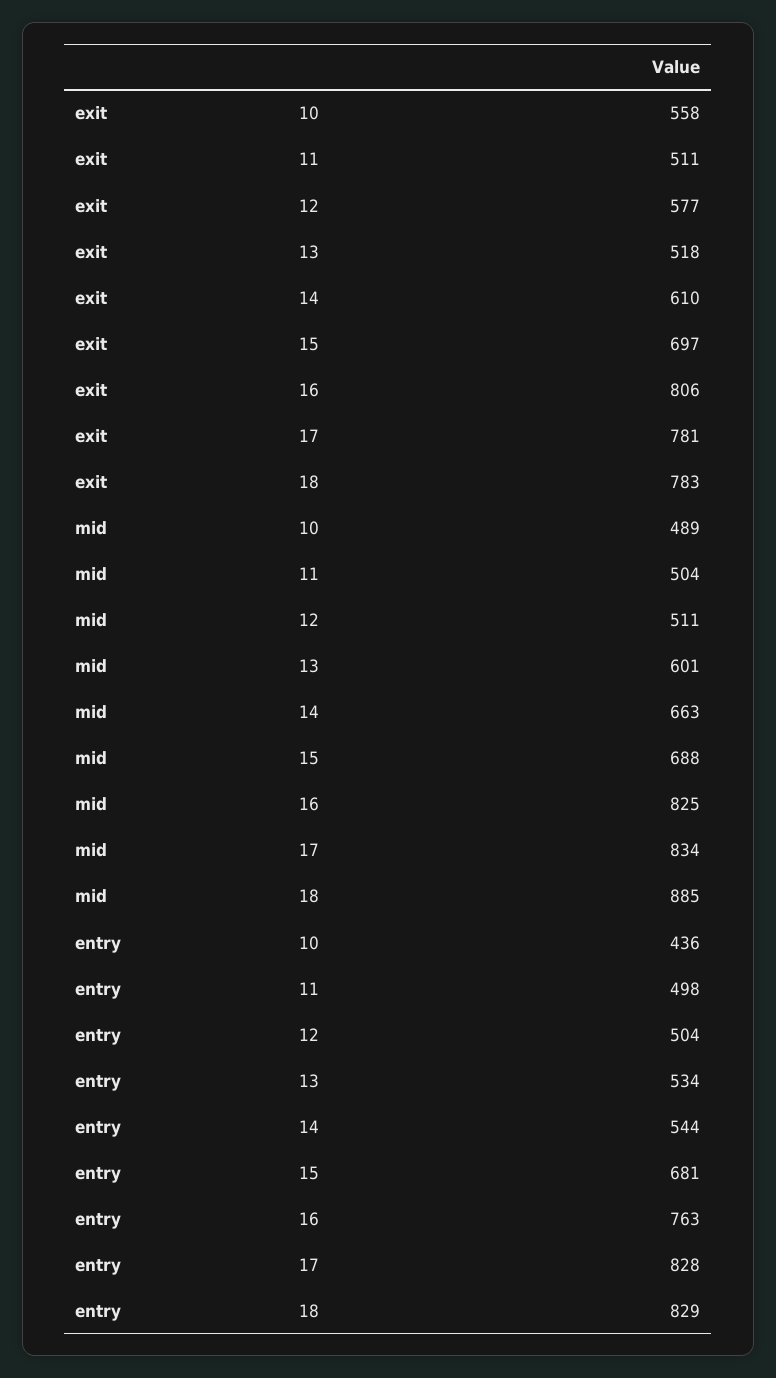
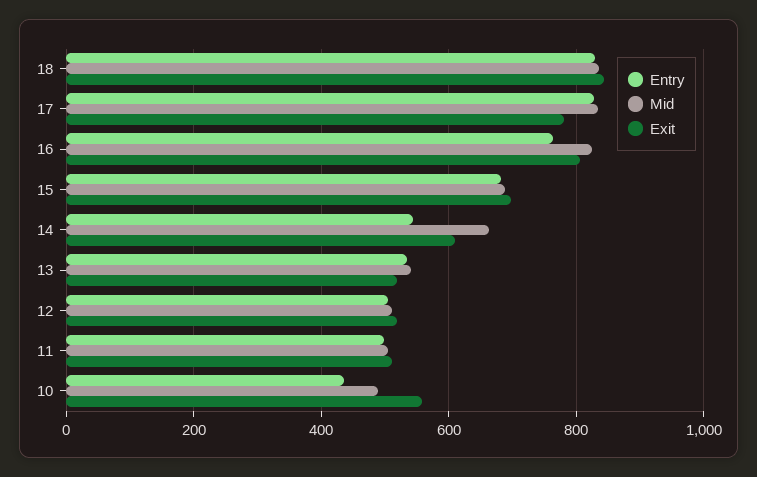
  {
    "exit": {
      "10": 558,
      "11": 511,
-     "12": 577,
+     "12": 520,
      "13": 518,
      "14": 610,
      "15": 697,
      "16": 806,
      "17": 781,
-     "18": 783
+     "18": 840
    },
    "mid": {
      "10": 489,
      "11": 504,
      "12": 511,
-     "13": 601,
+     "13": 540,
      "14": 663,
      "15": 688,
      "16": 825,
      "17": 834,
-     "18": 885
+     "18": 840
    },
    "entry": {
      "10": 436,
      "11": 498,
      "12": 504,
      "13": 534,
      "14": 544,
      "15": 681,
      "16": 763,
      "17": 828,
      "18": 829
    }
  }

